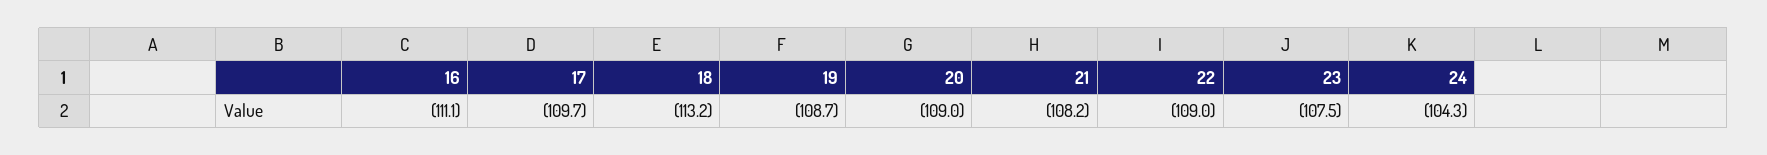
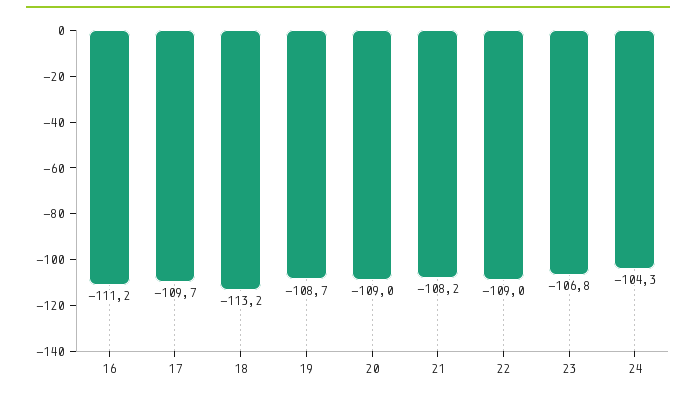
  {
-   "16": -111.1,
+   "16": -111.2,
    "17": -109.7,
    "18": -113.2,
    "19": -108.7,
    "20": -109,
    "21": -108.2,
    "22": -109,
-   "23": -107.5,
+   "23": -106.8,
    "24": -104.3
  }

